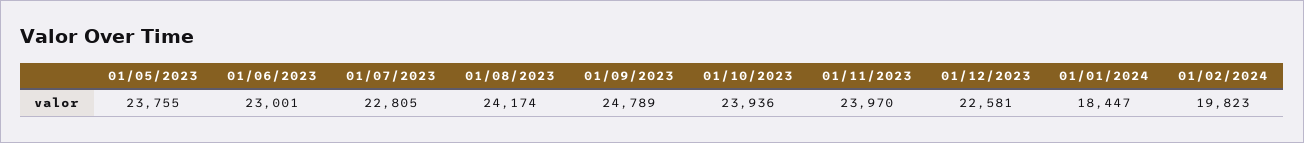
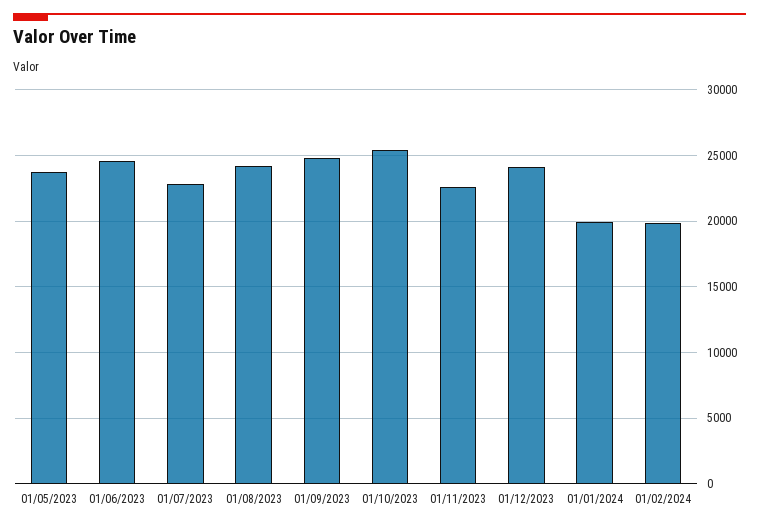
  {
    "01/05/2023": 23755,
-   "01/06/2023": 23001,
+   "01/06/2023": 24500,
    "01/07/2023": 22805,
    "01/08/2023": 24174,
    "01/09/2023": 24789,
-   "01/10/2023": 23936,
+   "01/10/2023": 25500,
-   "01/11/2023": 23970,
+   "01/11/2023": 22500,
-   "01/12/2023": 22581,
+   "01/12/2023": 24000,
-   "01/01/2024": 18447,
+   "01/01/2024": 20000,
    "01/02/2024": 19823
  }

